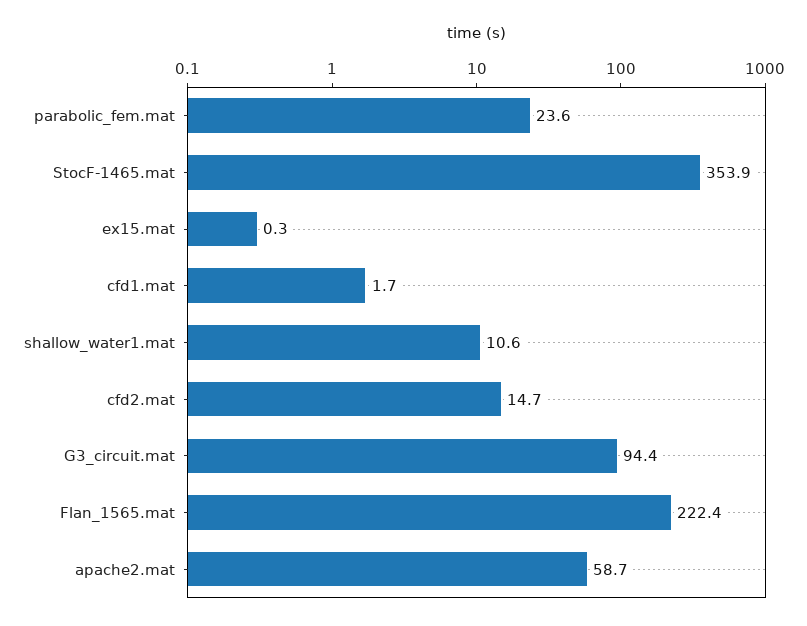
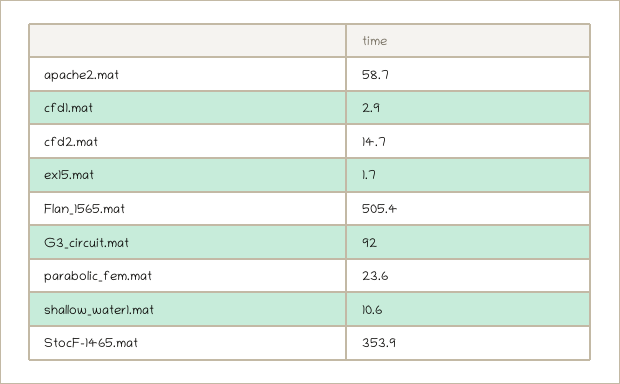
  {
    "parabolic_fem.mat": 23.6,
    "StocF-1465.mat": 353.9,
-   "ex15.mat": 0.3,
+   "ex15.mat": 1.7,
-   "cfd1.mat": 1.7,
+   "cfd1.mat": 2.9,
    "shallow_water1.mat": 10.6,
    "cfd2.mat": 14.7,
-   "G3_circuit.mat": 94.4,
+   "G3_circuit.mat": 92,
-   "Flan_1565.mat": 222.4,
+   "Flan_1565.mat": 505.4,
    "apache2.mat": 58.7
  }

